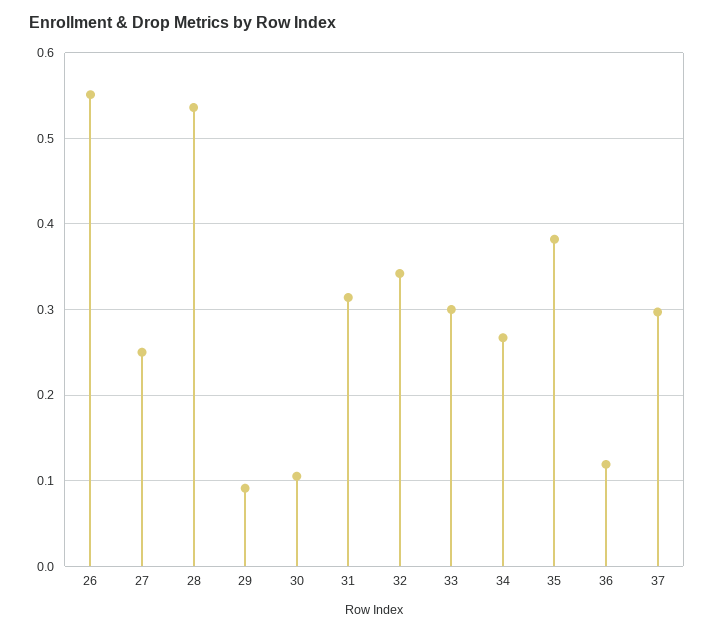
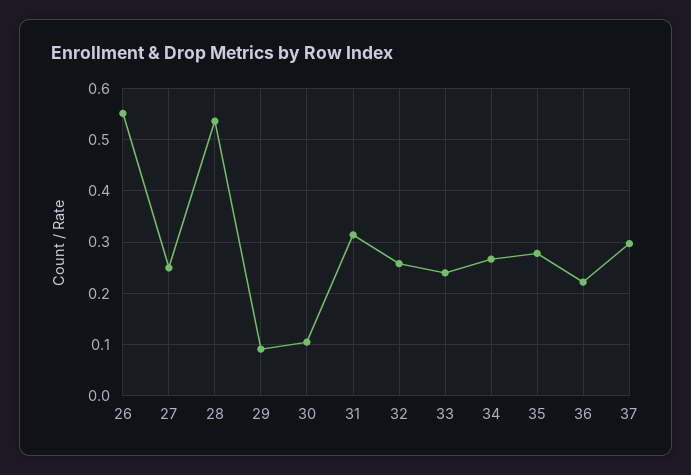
  {
    "26": 0.55,
    "27": 0.25,
    "28": 0.54,
    "29": 0.09,
    "30": 0.11,
    "31": 0.31,
-   "32": 0.34,
+   "32": 0.26,
-   "33": 0.3,
+   "33": 0.24,
    "34": 0.27,
-   "35": 0.38,
+   "35": 0.28,
-   "36": 0.12,
+   "36": 0.22,
    "37": 0.3
  }

